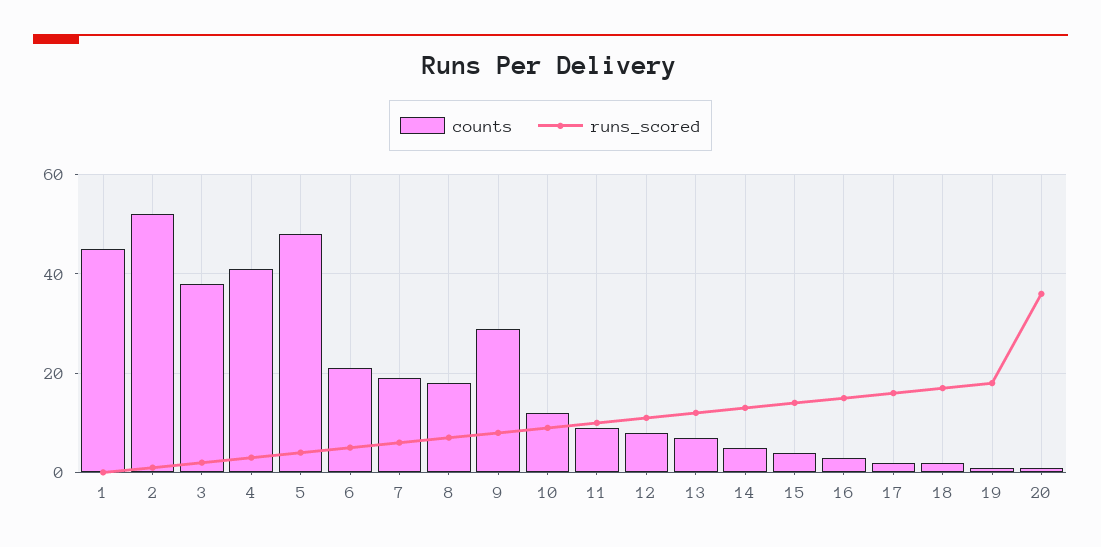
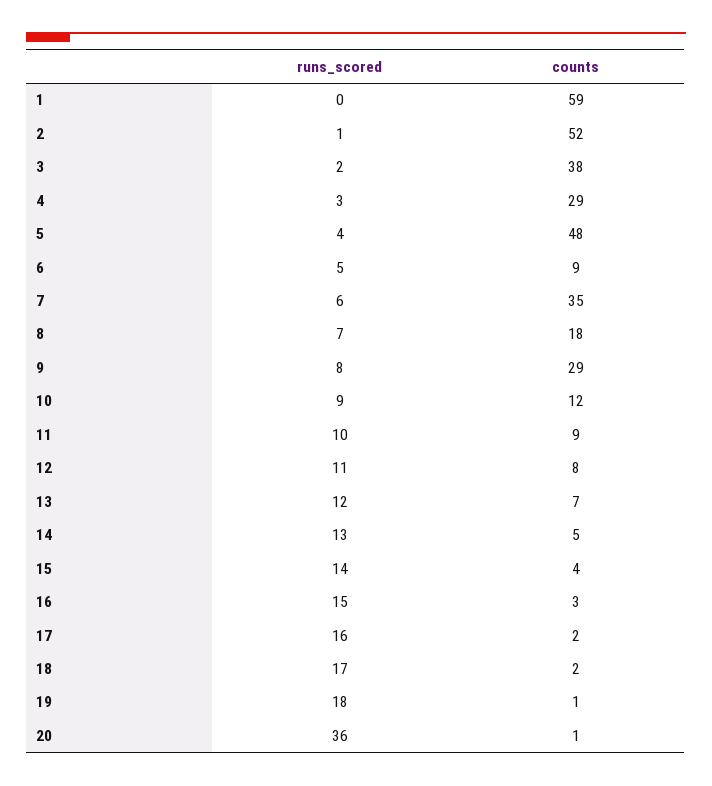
  {
    "counts": {
-     "1": 45,
+     "1": 59,
      "2": 52,
      "3": 38,
-     "4": 40,
+     "4": 29,
      "5": 48,
-     "6": 20,
+     "6": 9,
-     "7": 20,
+     "7": 35,
      "8": 18,
      "9": 29,
      "10": 12,
      "11": 9,
      "12": 8,
      "13": 7,
      "14": 5,
      "15": 4,
      "16": 3,
      "17": 2,
      "18": 2,
      "19": 1,
      "20": 1
    },
    "runs_scored": {
      "1": 0,
      "2": 1,
      "3": 2,
      "4": 3,
      "5": 4,
      "6": 5,
      "7": 6,
      "8": 7,
      "9": 8,
      "10": 9,
      "11": 10,
      "12": 11,
      "13": 12,
      "14": 13,
      "15": 14,
      "16": 15,
      "17": 16,
      "18": 17,
      "19": 18,
      "20": 36
    }
  }

